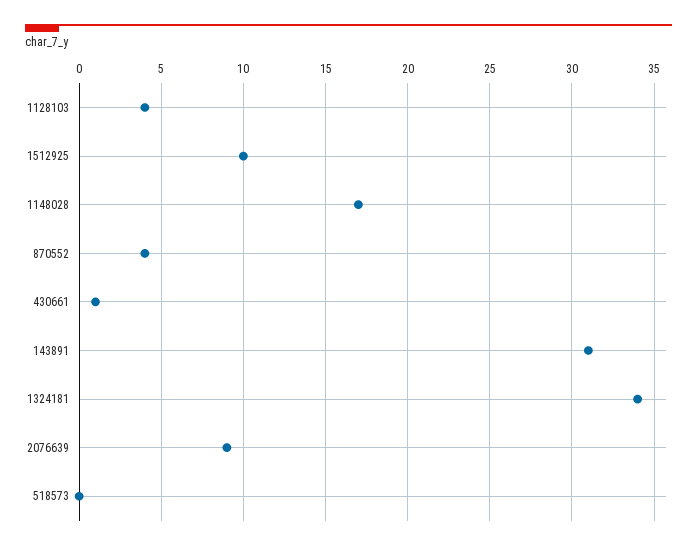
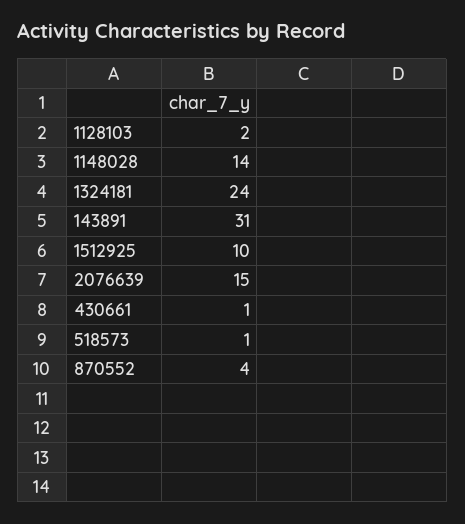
  {
-   "1128103": 4,
+   "1128103": 2,
    "1512925": 10,
-   "1148028": 17,
+   "1148028": 14,
    "870552": 4,
    "430661": 1,
    "143891": 31,
-   "1324181": 34,
+   "1324181": 24,
-   "2076639": 9,
+   "2076639": 15,
-   "518573": 0
+   "518573": 1
  }

